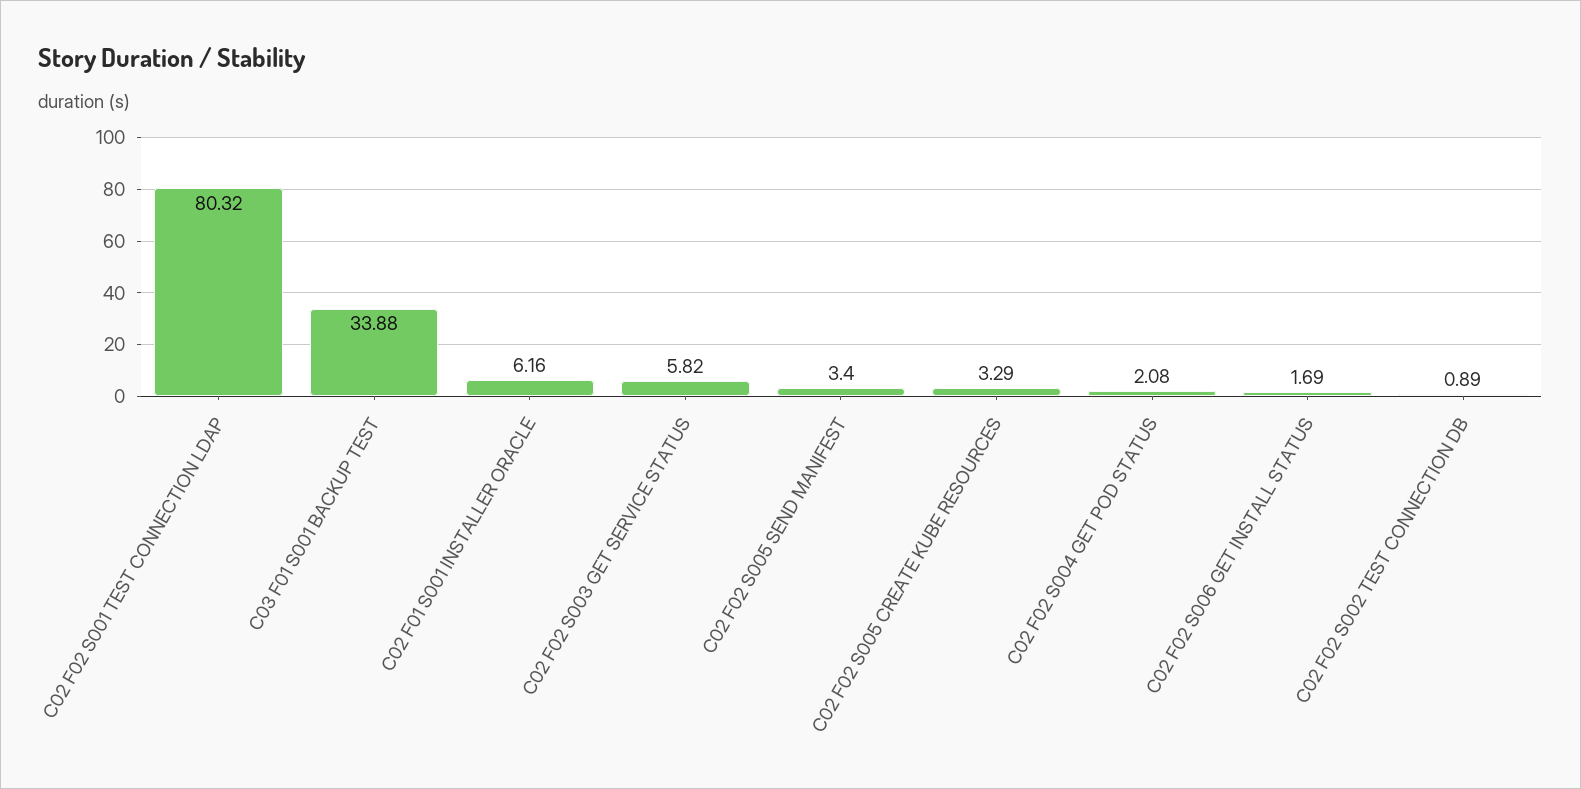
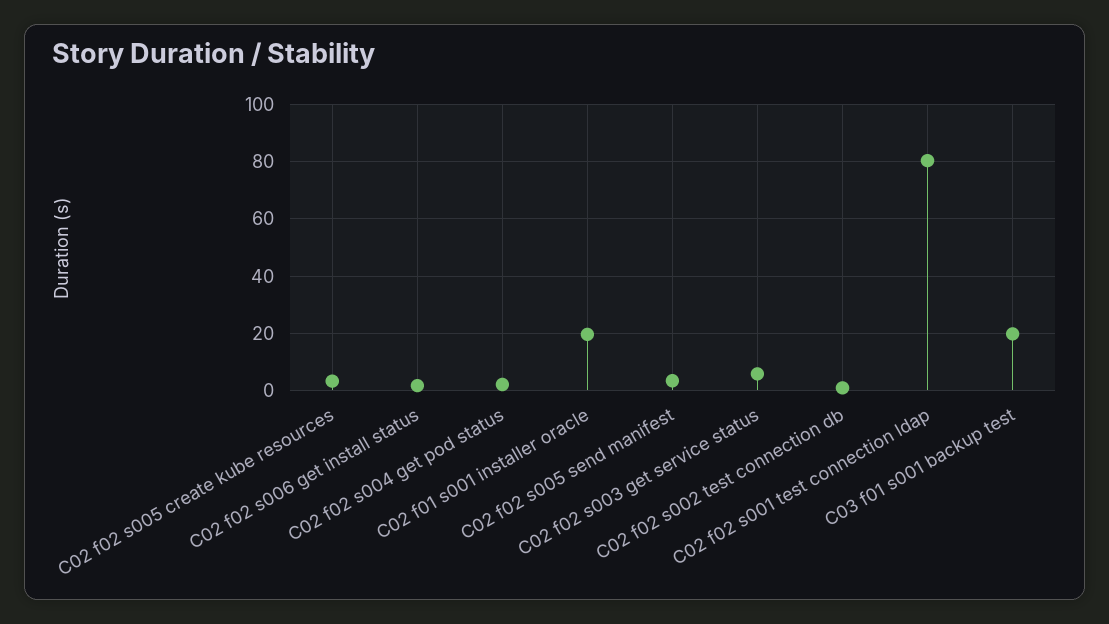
  {
    "C02 F02 S001 TEST CONNECTION LDAP": 80.32,
-   "C03 F01 S001 BACKUP TEST": 33.88,
+   "C03 F01 S001 BACKUP TEST": 20,
-   "C02 F01 S001 INSTALLER ORACLE": 6.16,
+   "C02 F01 S001 INSTALLER ORACLE": 20,
    "C02 F02 S003 GET SERVICE STATUS": 5.82,
    "C02 F02 S005 SEND MANIFEST": 3.4,
    "C02 F02 S005 CREATE KUBE RESOURCES": 3.29,
    "C02 F02 S004 GET POD STATUS": 2.08,
    "C02 F02 S006 GET INSTALL STATUS": 1.69,
    "C02 F02 S002 TEST CONNECTION DB": 0.89
  }

